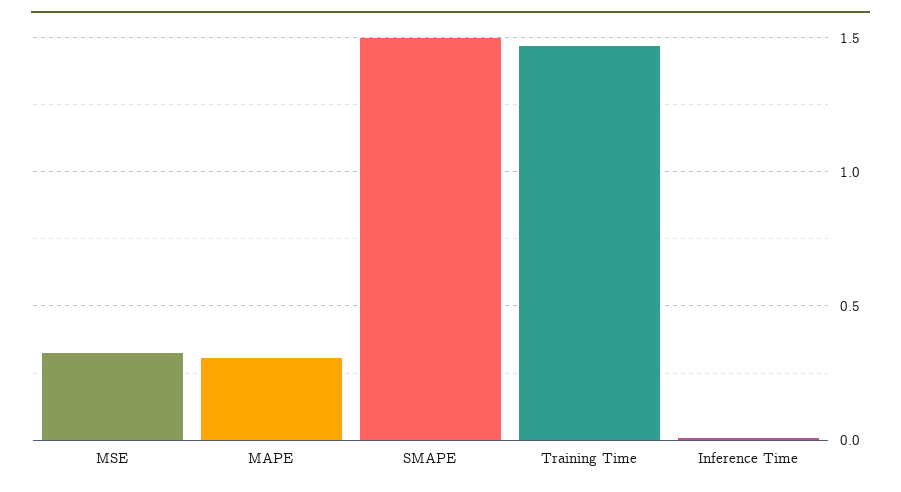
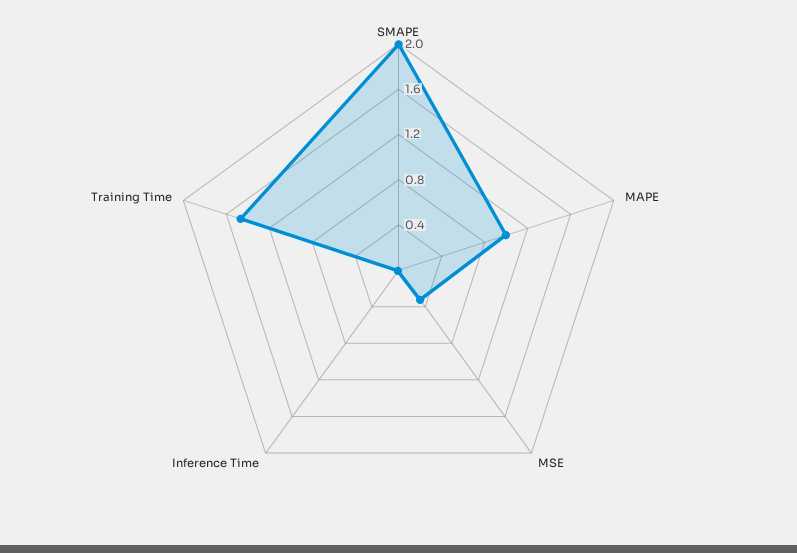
  {
    "MSE": 0.35,
-   "MAPE": 0.3,
+   "MAPE": 1,
-   "SMAPE": 1.5,
+   "SMAPE": 2,
    "Training Time": 1.45,
    "Inference Time": 0
  }

